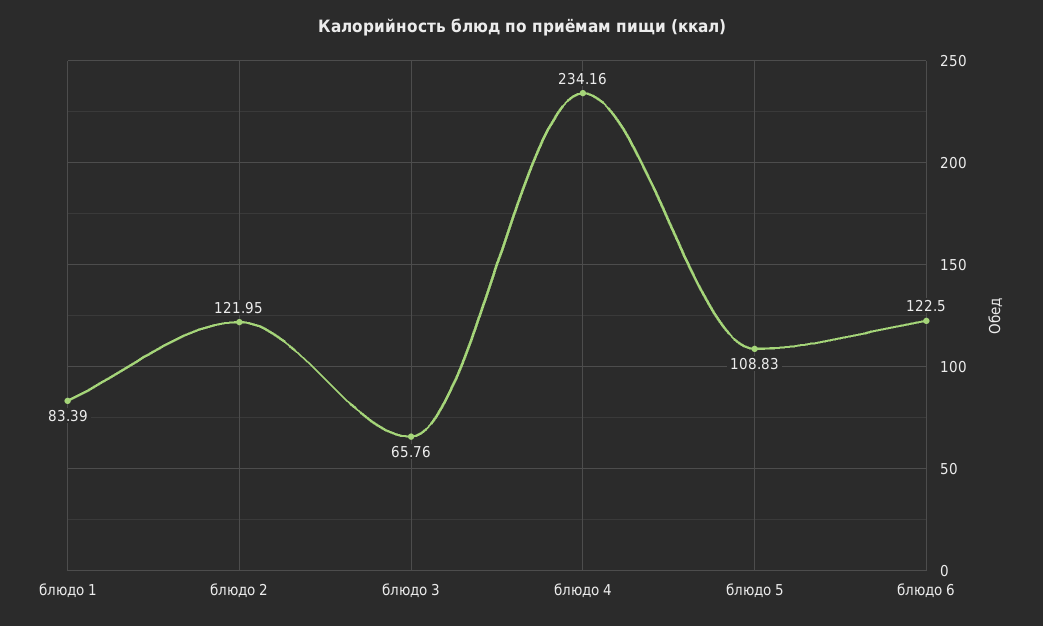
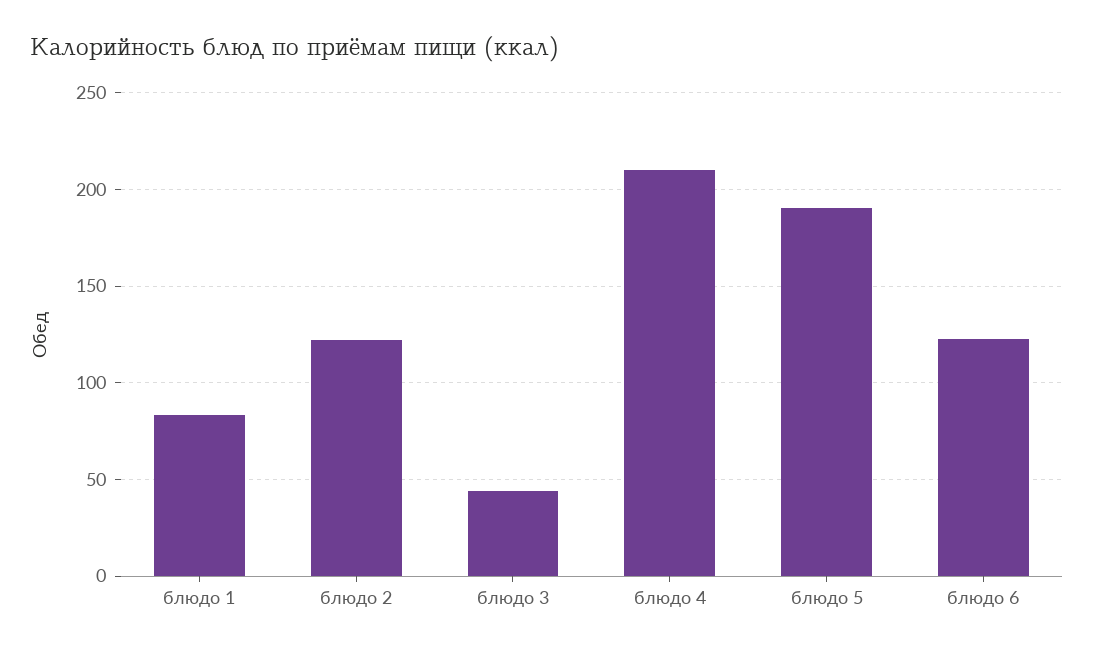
  {
    "блюдо 1": 83.39,
    "блюдо 2": 121.95,
-   "блюдо 3": 65.76,
+   "блюдо 3": 45,
-   "блюдо 4": 234.16,
+   "блюдо 4": 210,
-   "блюдо 5": 108.83,
+   "блюдо 5": 190,
    "блюдо 6": 122.5
  }

